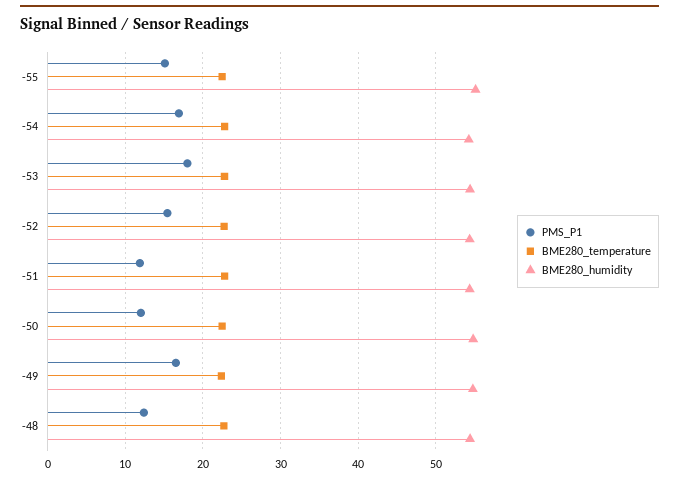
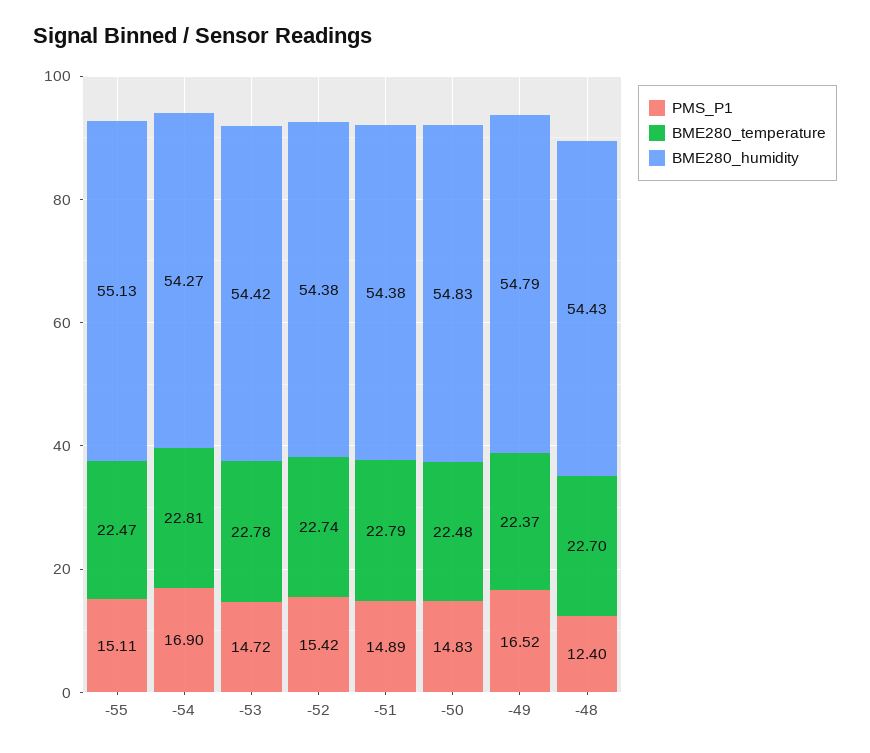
  {
    "PMS_P1": {
      "-55": 15.11,
      "-54": 16.9,
-     "-53": 18,
+     "-53": 14.72,
      "-52": 15.42,
-     "-51": 12,
+     "-51": 14.89,
-     "-50": 12,
+     "-50": 14.83,
      "-49": 16.52,
      "-48": 12.4
    },
    "BME280_temperature": {
      "-55": 22.47,
      "-54": 22.81,
      "-53": 22.78,
      "-52": 22.74,
      "-51": 22.79,
      "-50": 22.48,
      "-49": 22.37,
      "-48": 22.7
    },
    "BME280_humidity": {
      "-55": 55.13,
      "-54": 54.27,
      "-53": 54.42,
      "-52": 54.38,
      "-51": 54.38,
      "-50": 54.83,
      "-49": 54.79,
      "-48": 54.43
    }
  }

